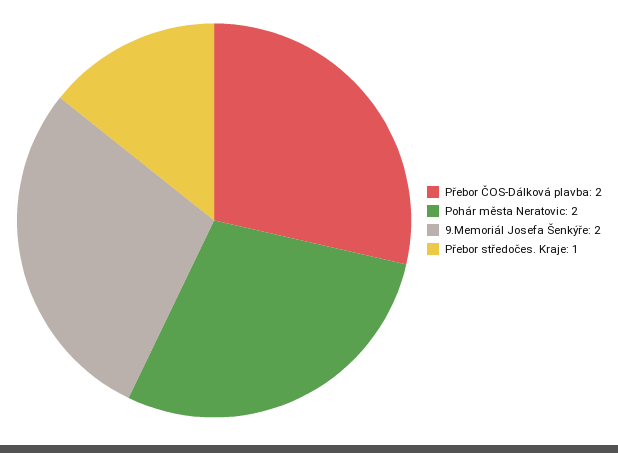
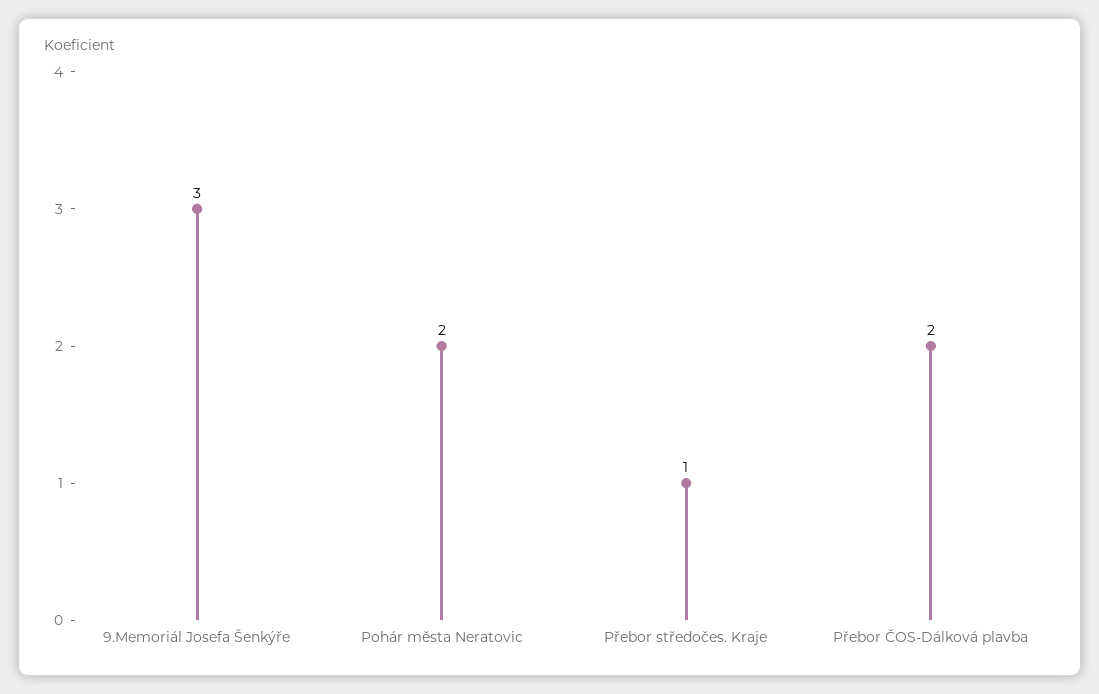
  {
    "Přebor ČOS-Dálková plavba": 2,
    "Pohár města Neratovic": 2,
-   "9.Memoriál Josefa Šenkýře": 2,
+   "9.Memoriál Josefa Šenkýře": 3,
    "Přebor středočes. Kraje": 1
  }

